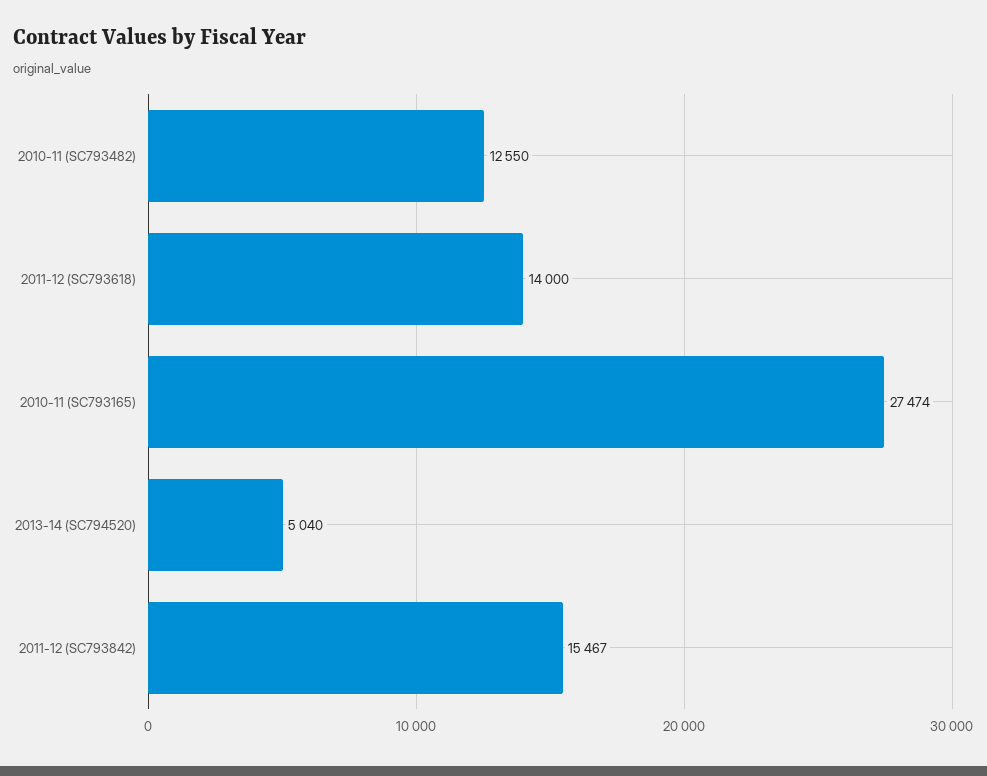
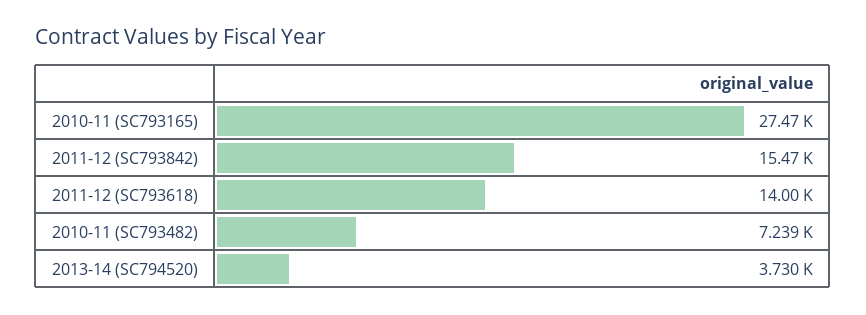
  {
-   "2010-11 (SC793482)": 12550,
+   "2010-11 (SC793482)": 7239,
    "2011-12 (SC793618)": 14000,
    "2010-11 (SC793165)": 27474,
-   "2013-14 (SC794520)": 5040,
+   "2013-14 (SC794520)": 3730,
    "2011-12 (SC793842)": 15467
  }

